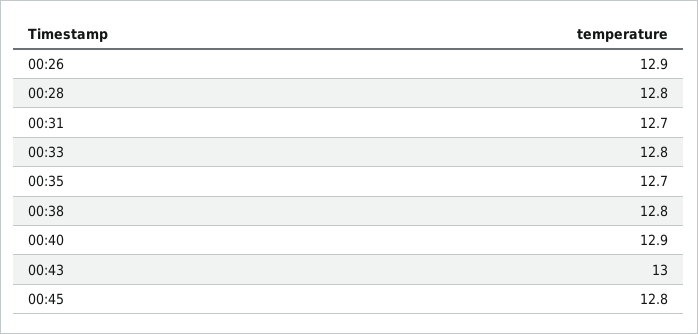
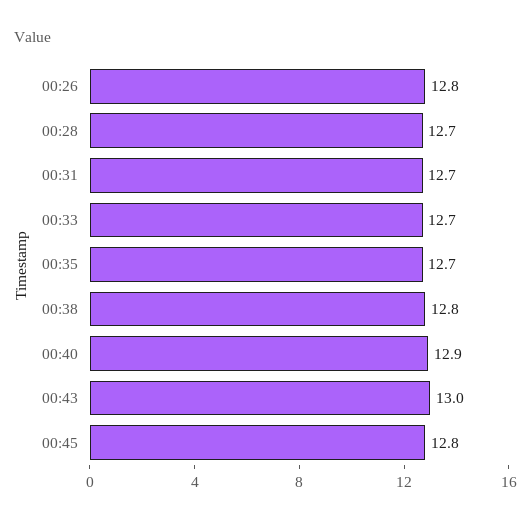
  {
-   "00:26": 12.9,
+   "00:26": 12.8,
-   "00:28": 12.8,
+   "00:28": 12.7,
    "00:31": 12.7,
-   "00:33": 12.8,
+   "00:33": 12.7,
    "00:35": 12.7,
    "00:38": 12.8,
    "00:40": 12.9,
    "00:43": 13,
    "00:45": 12.8
  }

